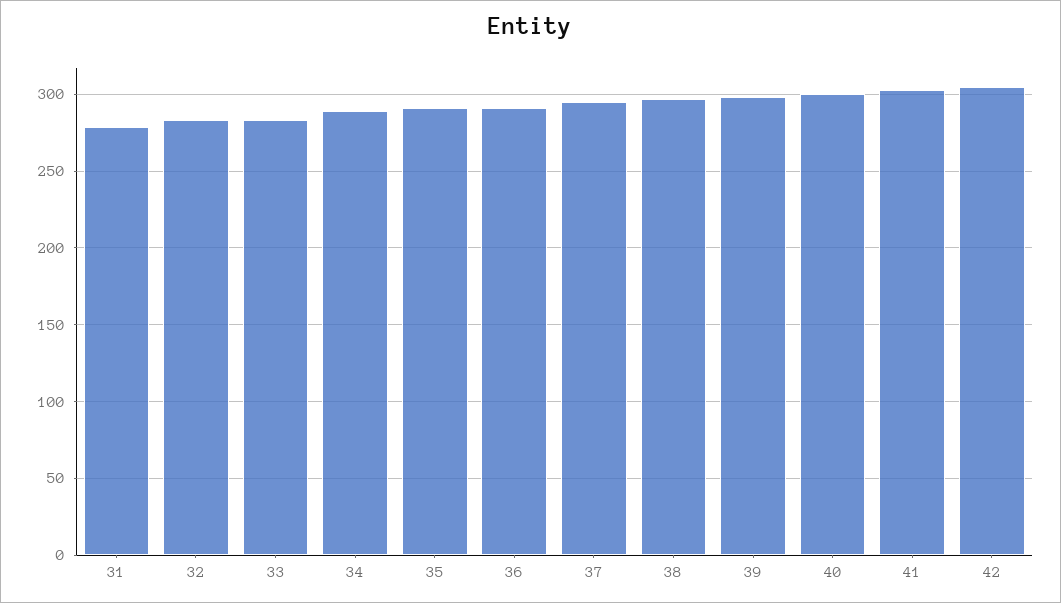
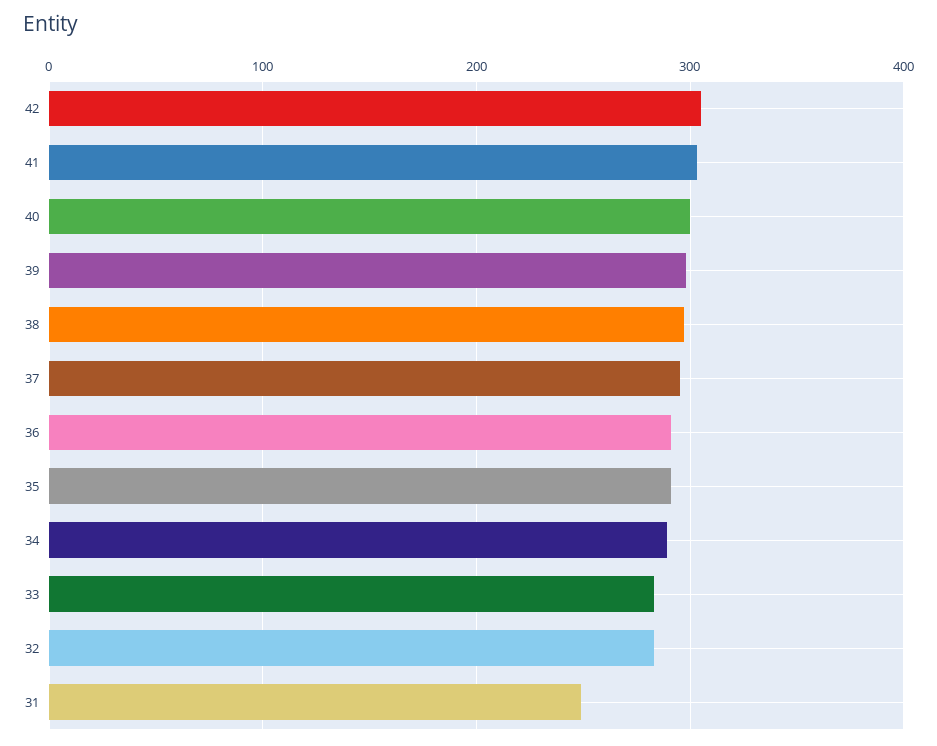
  {
-   "31": 280,
+   "31": 250,
    "32": 285,
    "33": 285,
    "34": 290,
    "35": 290,
    "36": 290,
    "37": 295,
    "38": 295,
    "39": 300,
    "40": 300,
    "41": 305,
    "42": 305
  }

